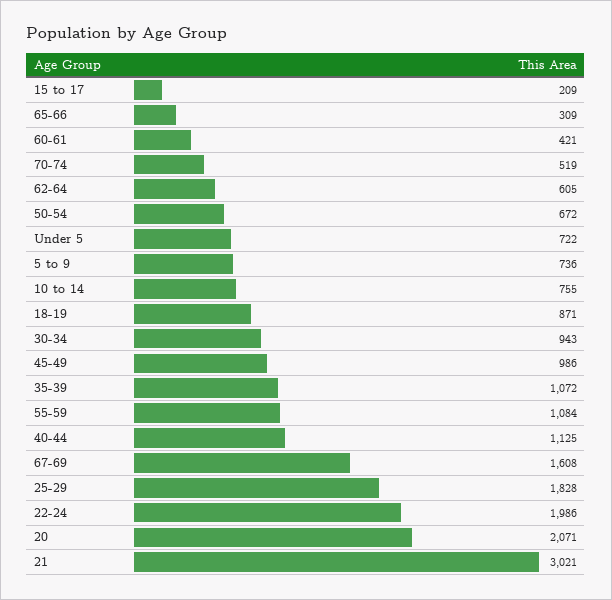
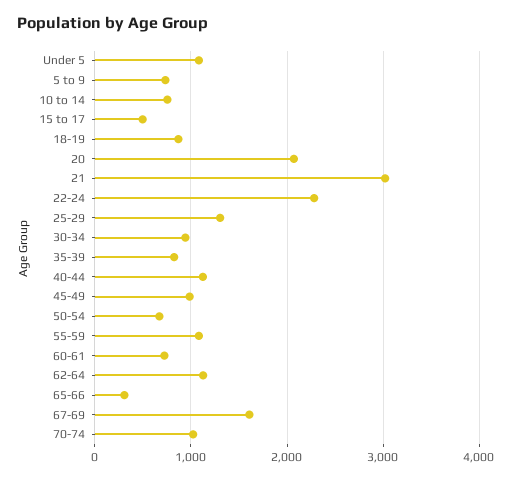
  {
-   "15 to 17": 209,
+   "15 to 17": 500,
    "65-66": 309,
-   "60-61": 421,
+   "60-61": 700,
-   "70-74": 519,
+   "70-74": 1000,
-   "62-64": 605,
+   "62-64": 1100,
    "50-54": 672,
-   "Under 5": 722,
+   "Under 5": 1100,
    "5 to 9": 736,
    "10 to 14": 755,
    "18-19": 871,
    "30-34": 943,
    "45-49": 986,
-   "35-39": 1072,
+   "35-39": 800,
    "55-59": 1084,
    "40-44": 1125,
    "67-69": 1608,
-   "25-29": 1828,
+   "25-29": 1300,
-   "22-24": 1986,
+   "22-24": 2300,
    "20": 2071,
    "21": 3021
  }

